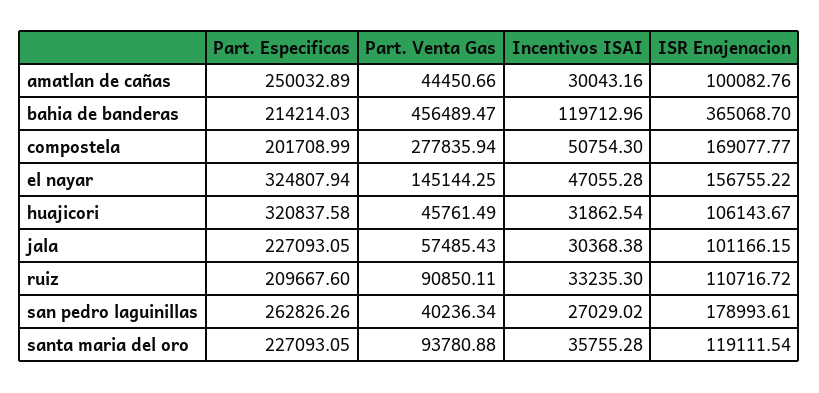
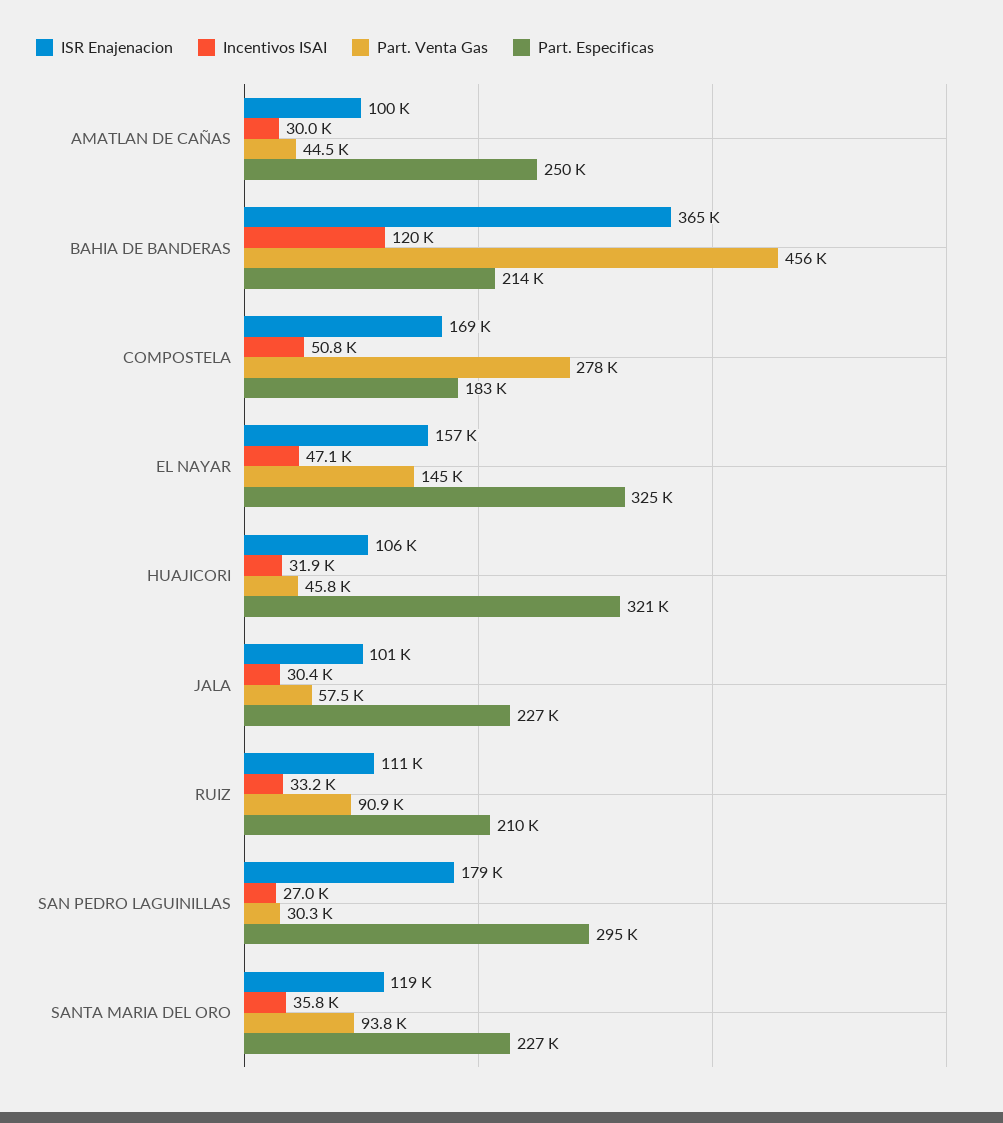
  {
    "Part. Especificas": {
      "amatlan de cañas": 250032.89,
      "bahia de banderas": 214214.03,
-     "compostela": 201708.99,
+     "compostela": 183000,
      "el nayar": 324807.94,
      "huajicori": 320837.58,
      "jala": 227093.05,
      "ruiz": 209667.6,
-     "san pedro laguinillas": 262826.26,
+     "san pedro laguinillas": 295000,
      "santa maria del oro": 227093.05
    },
    "Part. Venta Gas": {
      "amatlan de cañas": 44450.66,
      "bahia de banderas": 456489.47,
      "compostela": 277835.94,
      "el nayar": 145144.25,
      "huajicori": 45761.49,
      "jala": 57485.43,
      "ruiz": 90850.11,
-     "san pedro laguinillas": 40236.34,
+     "san pedro laguinillas": 30300,
      "santa maria del oro": 93780.88
    },
    "Incentivos ISAI": {
      "amatlan de cañas": 30043.16,
      "bahia de banderas": 119712.96,
      "compostela": 50754.3,
      "el nayar": 47055.28,
      "huajicori": 31862.54,
      "jala": 30368.38,
      "ruiz": 33235.3,
      "san pedro laguinillas": 27029.02,
      "santa maria del oro": 35755.28
    },
    "ISR Enajenacion": {
      "amatlan de cañas": 100082.76,
      "bahia de banderas": 365068.7,
      "compostela": 169077.77,
      "el nayar": 156755.22,
      "huajicori": 106143.67,
      "jala": 101166.15,
      "ruiz": 110716.72,
      "san pedro laguinillas": 178993.61,
      "santa maria del oro": 119111.54
    }
  }

